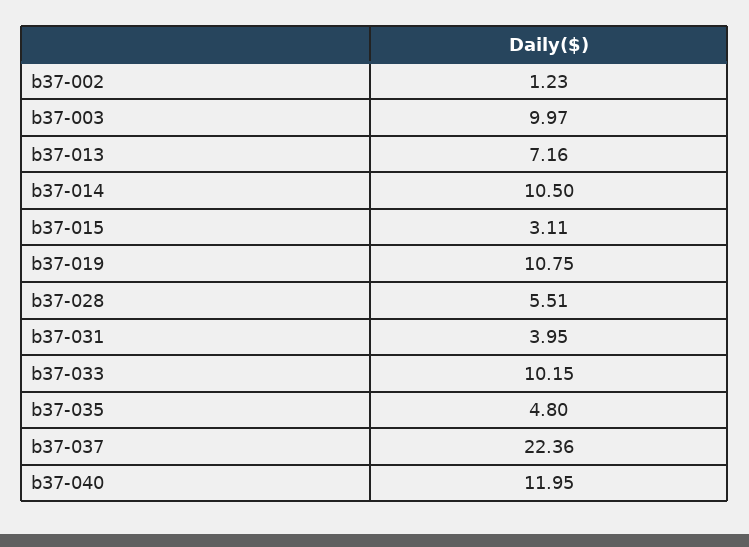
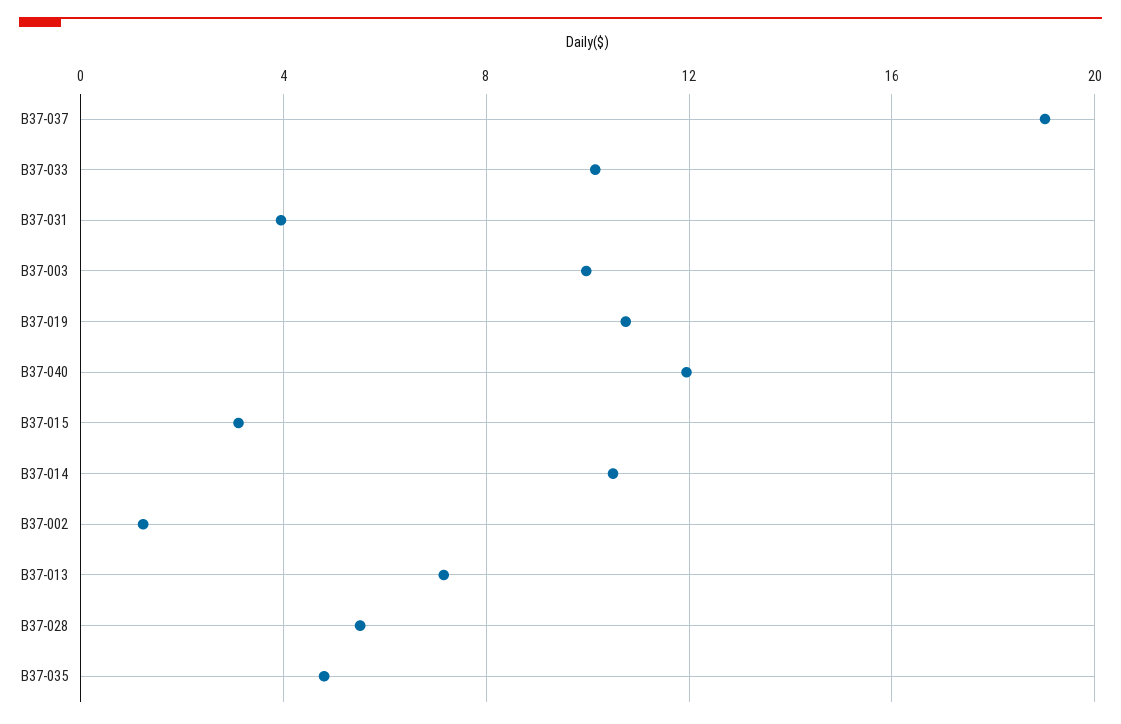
  {
    "b37-002": 1.23,
    "b37-003": 9.97,
    "b37-013": 7.16,
    "b37-014": 10.5,
    "b37-015": 3.11,
    "b37-019": 10.75,
    "b37-028": 5.51,
    "b37-031": 3.95,
    "b37-033": 10.15,
    "b37-035": 4.8,
-   "b37-037": 22.36,
+   "b37-037": 19,
    "b37-040": 11.95
  }

